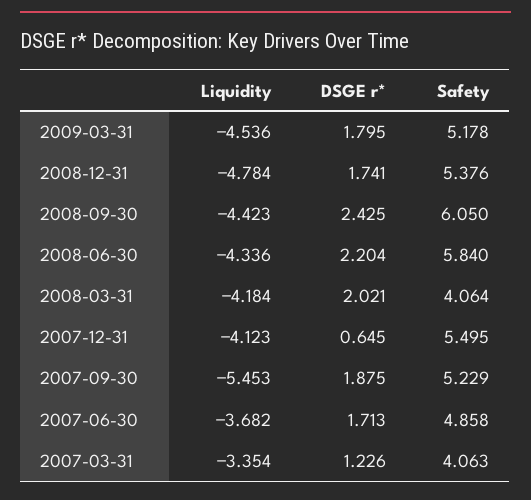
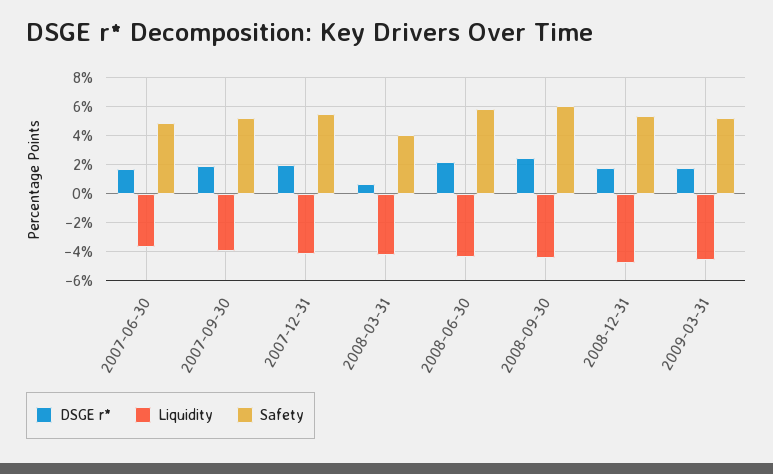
  {
    "Liquidity": {
      "2009-03-31": -4.536,
      "2008-12-31": -4.784,
      "2008-09-30": -4.423,
      "2008-06-30": -4.336,
      "2008-03-31": -4.184,
      "2007-12-31": -4.123,
-     "2007-09-30": -5.453,
+     "2007-09-30": -4,
-     "2007-06-30": -3.682,
+     "2007-06-30": -3.682
-     "2007-03-31": -3.354
    },
    "DSGE r*": {
      "2009-03-31": 1.795,
      "2008-12-31": 1.741,
      "2008-09-30": 2.425,
      "2008-06-30": 2.204,
-     "2008-03-31": 2.021,
+     "2008-03-31": 0.5,
-     "2007-12-31": 0.645,
+     "2007-12-31": 2,
      "2007-09-30": 1.875,
-     "2007-06-30": 1.713,
+     "2007-06-30": 1.713
-     "2007-03-31": 1.226
    },
    "Safety": {
      "2009-03-31": 5.178,
      "2008-12-31": 5.376,
      "2008-09-30": 6.05,
      "2008-06-30": 5.84,
      "2008-03-31": 4.064,
      "2007-12-31": 5.495,
      "2007-09-30": 5.229,
-     "2007-06-30": 4.858,
+     "2007-06-30": 4.858
-     "2007-03-31": 4.063
    }
  }

